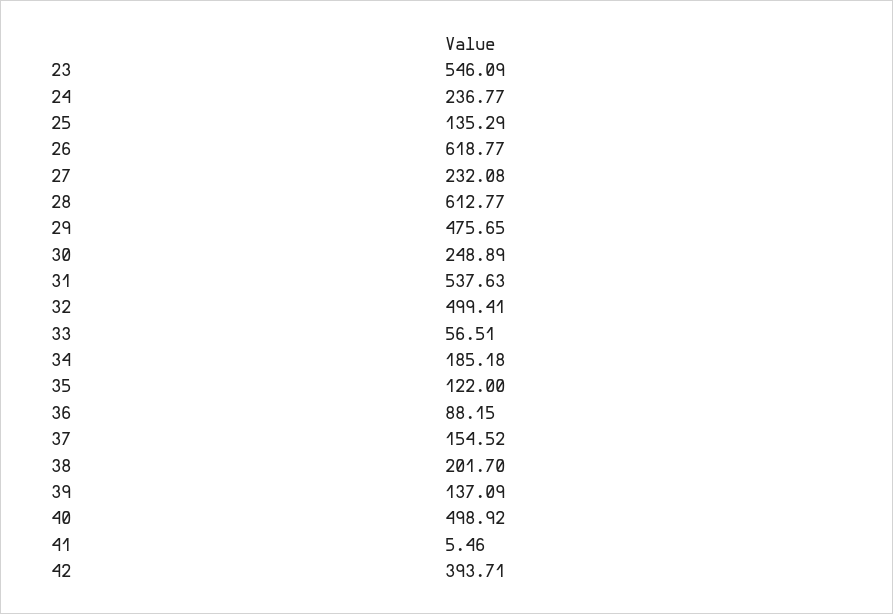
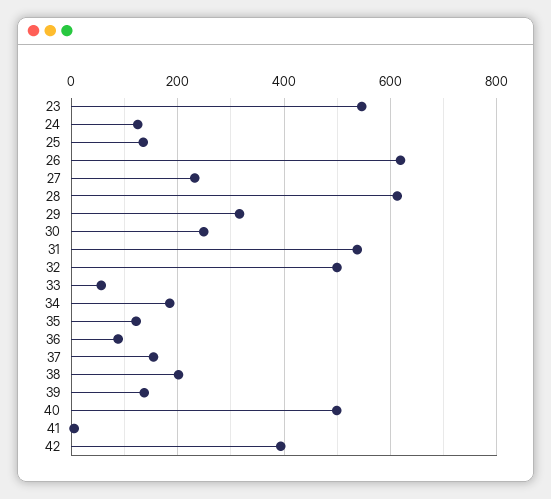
  {
    "23": 546.09,
-   "24": 236.77,
+   "24": 120,
    "25": 135.29,
    "26": 618.77,
    "27": 232.08,
    "28": 612.77,
-   "29": 475.65,
+   "29": 320,
    "30": 248.89,
    "31": 537.63,
    "32": 499.41,
    "33": 56.51,
    "34": 185.18,
    "35": 122,
    "36": 88.15,
    "37": 154.52,
    "38": 201.7,
    "39": 137.09,
    "40": 498.92,
    "41": 5.46,
    "42": 393.71
  }

